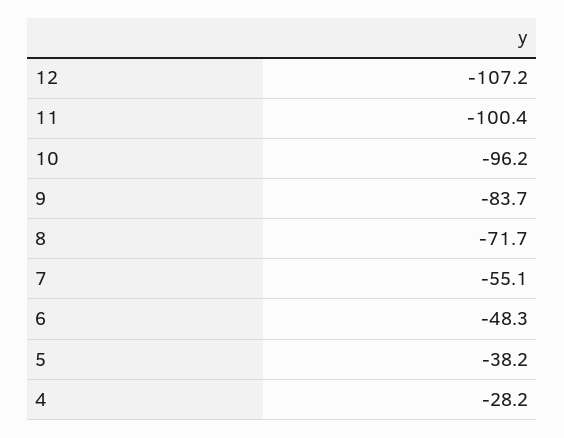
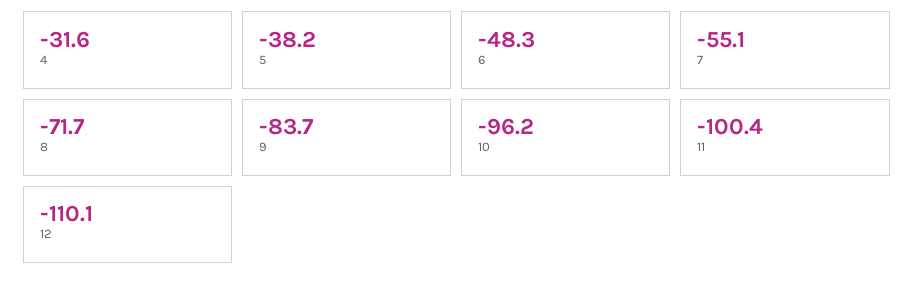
  {
-   "12": -107.2,
+   "12": -110.1,
    "11": -100.4,
    "10": -96.2,
    "9": -83.7,
    "8": -71.7,
    "7": -55.1,
    "6": -48.3,
    "5": -38.2,
-   "4": -28.2
+   "4": -31.6
  }

